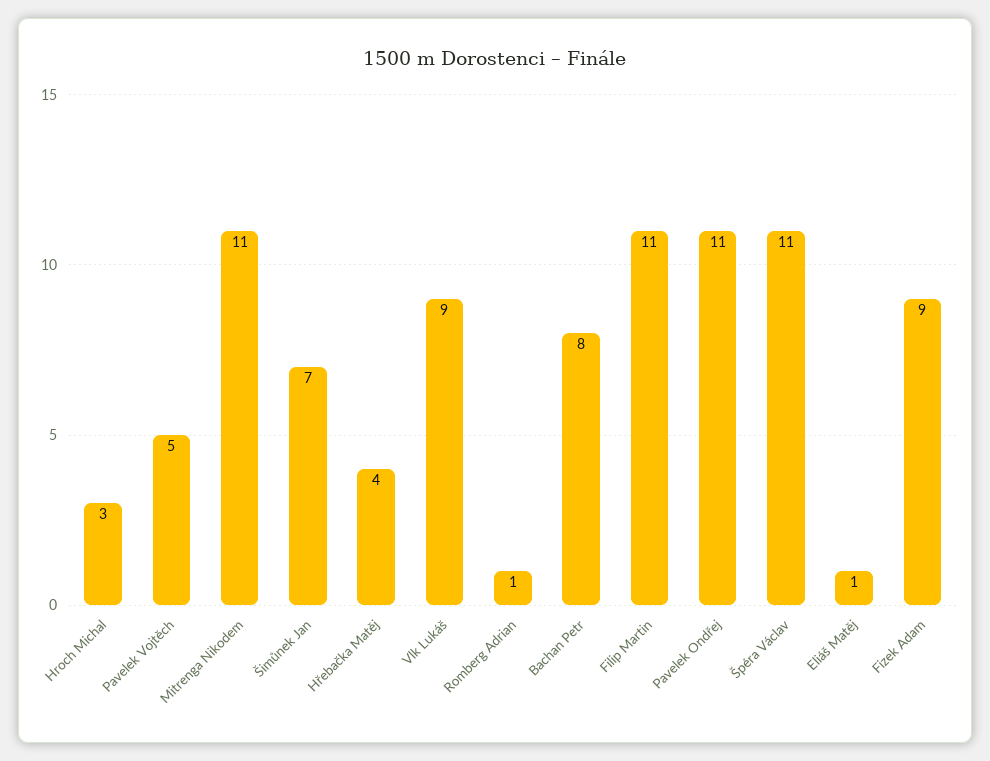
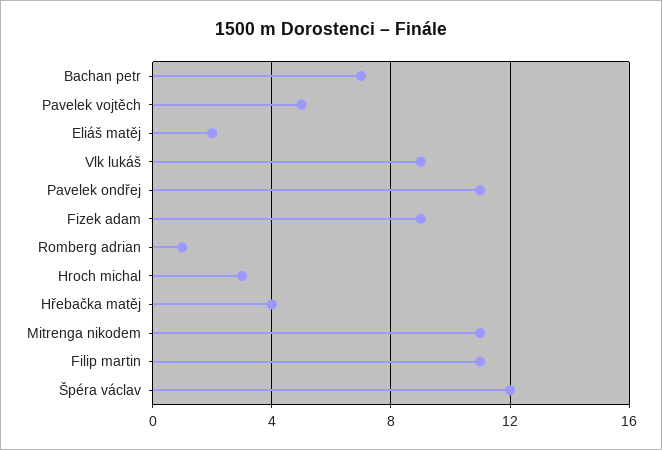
  {
    "Hroch Michal": 3,
    "Pavelek Vojtěch": 5,
    "Mitrenga Nikodem": 11,
-   "Šimůnek Jan": 7,
    "Hřebačka Matěj": 4,
    "Vlk Lukáš": 9,
    "Romberg Adrian": 1,
-   "Bachan Petr": 8,
+   "Bachan Petr": 7,
    "Filip Martin": 11,
    "Pavelek Ondřej": 11,
-   "Špéra Václav": 11,
+   "Špéra Václav": 12,
-   "Eliáš Matěj": 1,
+   "Eliáš Matěj": 2,
    "Fizek Adam": 9
  }

